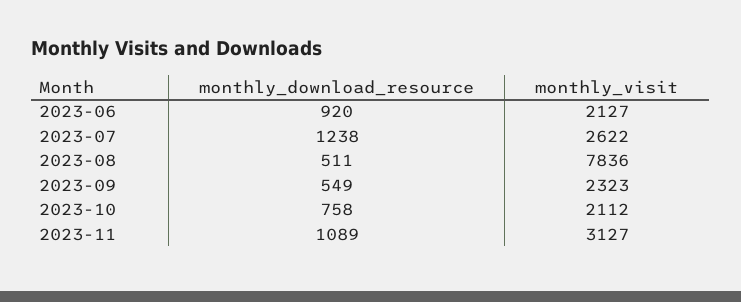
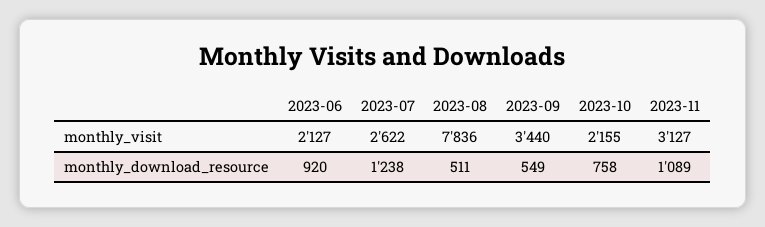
  {
    "monthly_download_resource": {
      "2023-06": 920,
      "2023-07": 1238,
      "2023-08": 511,
      "2023-09": 549,
      "2023-10": 758,
      "2023-11": 1089
    },
    "monthly_visit": {
      "2023-06": 2127,
      "2023-07": 2622,
      "2023-08": 7836,
-     "2023-09": 2323,
+     "2023-09": 3440,
-     "2023-10": 2112,
+     "2023-10": 2155,
      "2023-11": 3127
    }
  }

